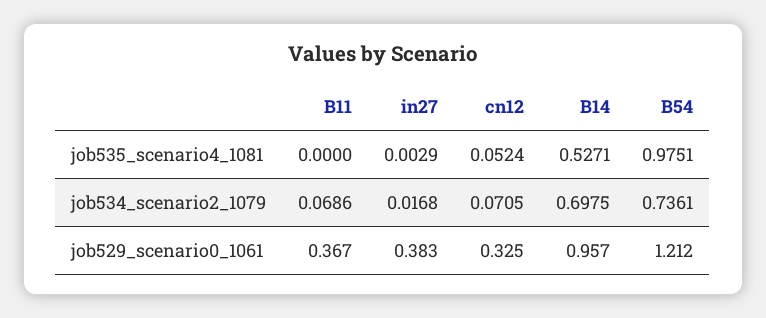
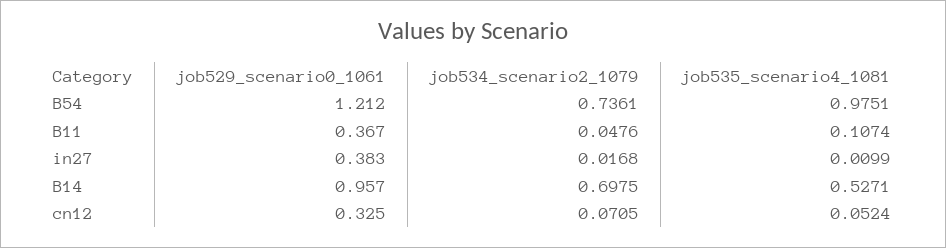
  {
    "B11": {
-     "job535_scenario4_1081": 0,
+     "job535_scenario4_1081": 0.1074,
-     "job534_scenario2_1079": 0.0686,
+     "job534_scenario2_1079": 0.0476,
      "job529_scenario0_1061": 0.367
    },
    "in27": {
-     "job535_scenario4_1081": 0.0029,
+     "job535_scenario4_1081": 0.0099,
      "job534_scenario2_1079": 0.0168,
      "job529_scenario0_1061": 0.383
    },
    "cn12": {
      "job535_scenario4_1081": 0.0524,
      "job534_scenario2_1079": 0.0705,
      "job529_scenario0_1061": 0.325
    },
    "B14": {
      "job535_scenario4_1081": 0.5271,
      "job534_scenario2_1079": 0.6975,
      "job529_scenario0_1061": 0.957
    },
    "B54": {
      "job535_scenario4_1081": 0.9751,
      "job534_scenario2_1079": 0.7361,
      "job529_scenario0_1061": 1.212
    }
  }

